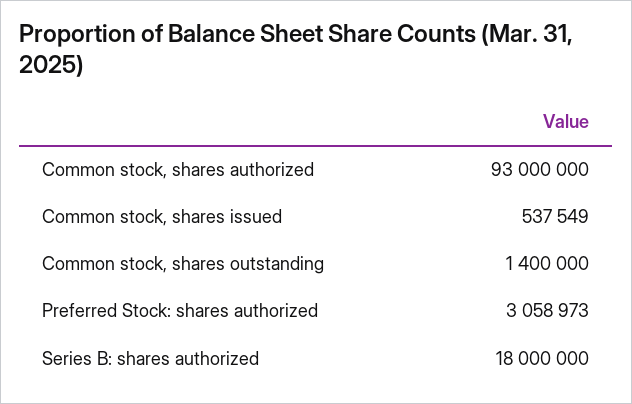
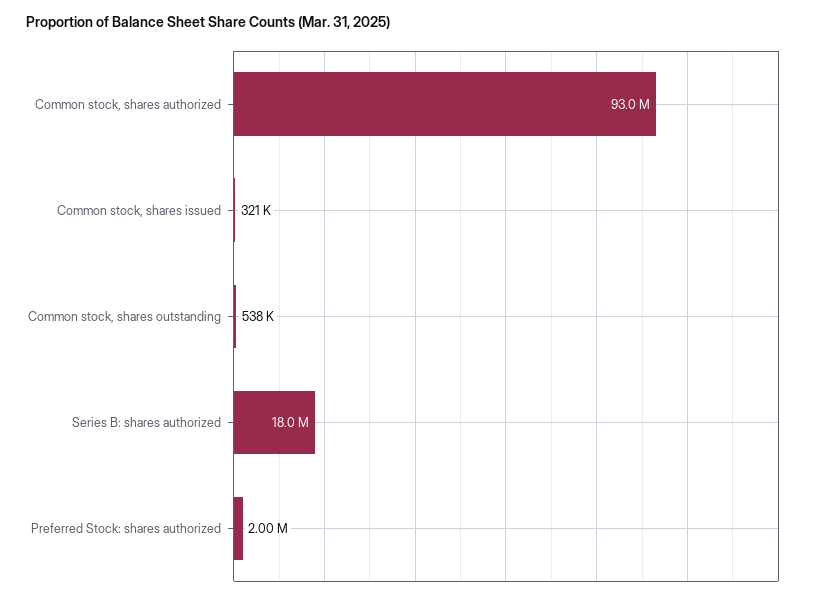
  {
    "Common stock, shares authorized": 93000000,
-   "Common stock, shares issued": 537549,
+   "Common stock, shares issued": 321000,
-   "Common stock, shares outstanding": 1400000,
+   "Common stock, shares outstanding": 538000,
-   "Preferred Stock: shares authorized": 3058973,
+   "Preferred Stock: shares authorized": 2000000,
    "Series B: shares authorized": 18000000
  }

